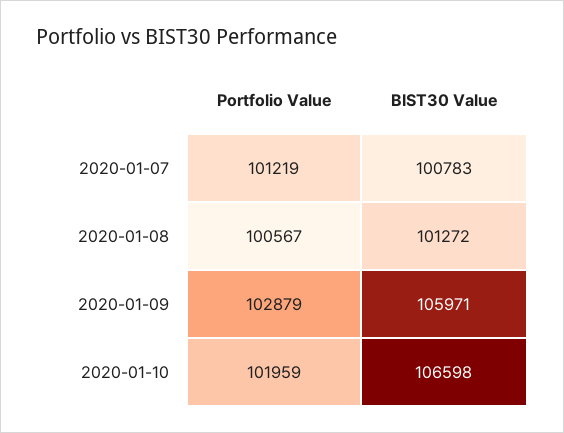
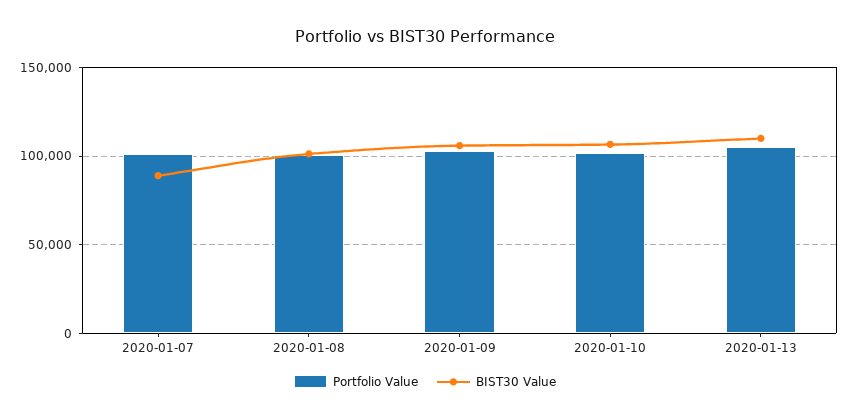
  {
    "Portfolio Value": {
      "2020-01-07": 101219,
      "2020-01-08": 100567,
      "2020-01-09": 102879,
-     "2020-01-10": 101959
+     "2020-01-10": 101959,
+     "2020-01-13": 105000
    },
    "BIST30 Value": {
-     "2020-01-07": 100783,
+     "2020-01-07": 90000,
      "2020-01-08": 101272,
      "2020-01-09": 105971,
-     "2020-01-10": 106598
+     "2020-01-10": 106598,
+     "2020-01-13": 110000
    }
  }

